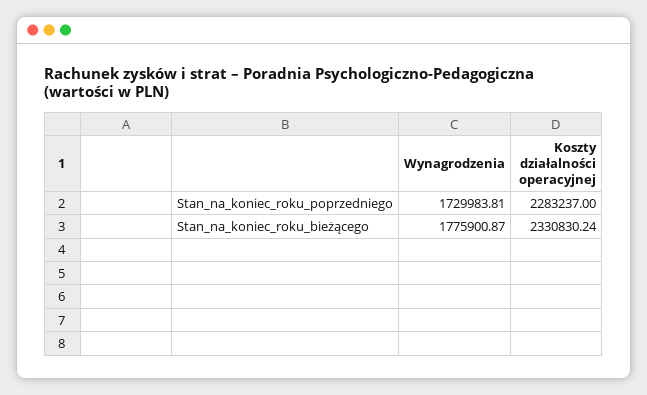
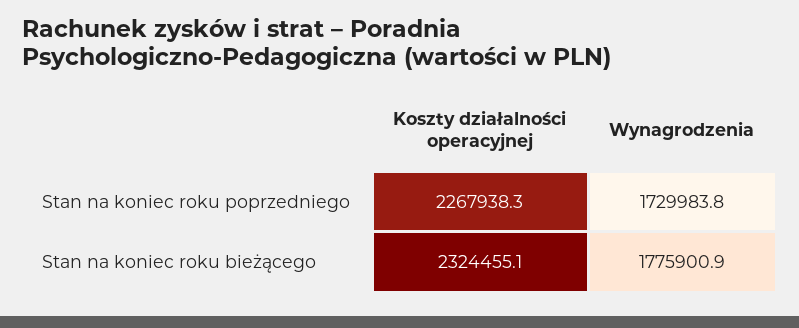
  {
    "Wynagrodzenia": {
      "Stan_na_koniec_roku_poprzedniego": 1729983.81,
      "Stan_na_koniec_roku_bieżącego": 1775900.87
    },
    "Koszty działalności operacyjnej": {
-     "Stan_na_koniec_roku_poprzedniego": 2283237,
+     "Stan_na_koniec_roku_poprzedniego": 2267938.3,
-     "Stan_na_koniec_roku_bieżącego": 2330830.24
+     "Stan_na_koniec_roku_bieżącego": 2324455.1
    }
  }

